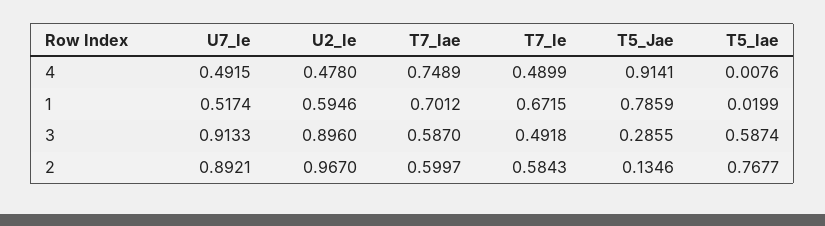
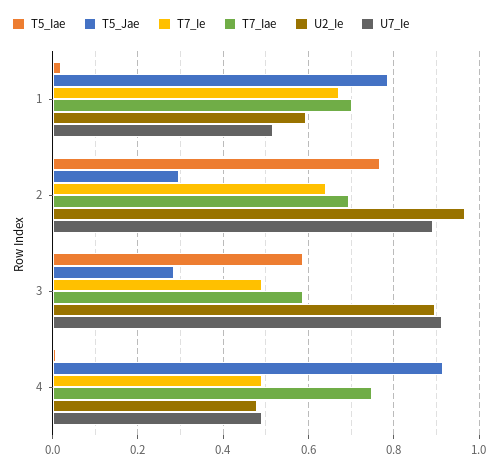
  {
    "U7_Ie": {
      "4": 0.4915,
      "1": 0.5174,
      "3": 0.9133,
      "2": 0.8921
    },
    "U2_Ie": {
      "4": 0.478,
      "1": 0.5946,
      "3": 0.896,
      "2": 0.967
    },
    "T7_Iae": {
      "4": 0.7489,
      "1": 0.7012,
      "3": 0.587,
-     "2": 0.5997
+     "2": 0.7
    },
    "T7_Ie": {
      "4": 0.4899,
      "1": 0.6715,
      "3": 0.4918,
-     "2": 0.5843
+     "2": 0.64
    },
    "T5_Jae": {
      "4": 0.9141,
      "1": 0.7859,
      "3": 0.2855,
-     "2": 0.1346
+     "2": 0.3
    },
    "T5_Iae": {
      "4": 0.0076,
      "1": 0.0199,
      "3": 0.5874,
      "2": 0.7677
    }
  }

